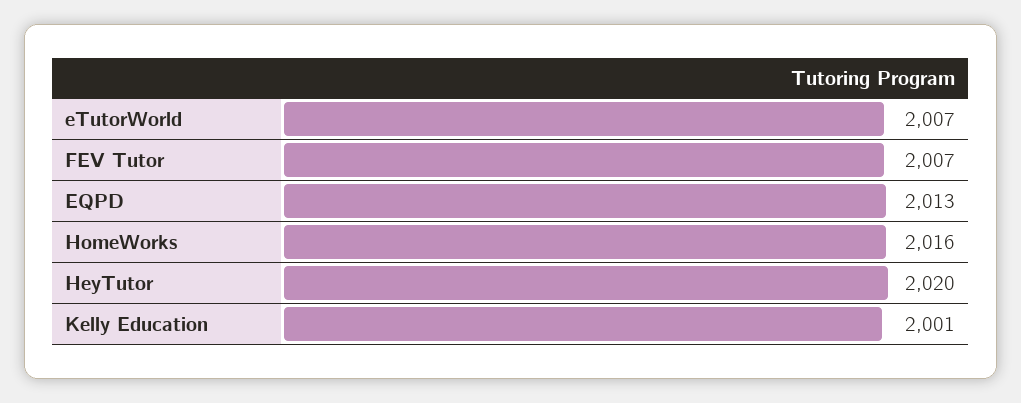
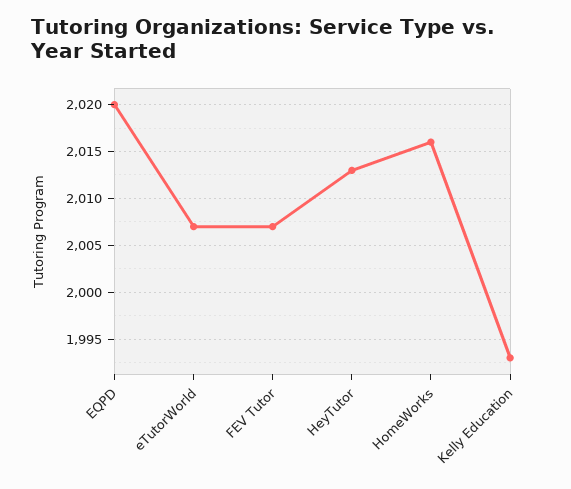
  {
    "eTutorWorld": 2007,
    "FEV Tutor": 2007,
-   "EQPD": 2013,
+   "EQPD": 2020,
    "HomeWorks": 2016,
-   "HeyTutor": 2020,
+   "HeyTutor": 2013,
-   "Kelly Education": 2001
+   "Kelly Education": 1993
  }

